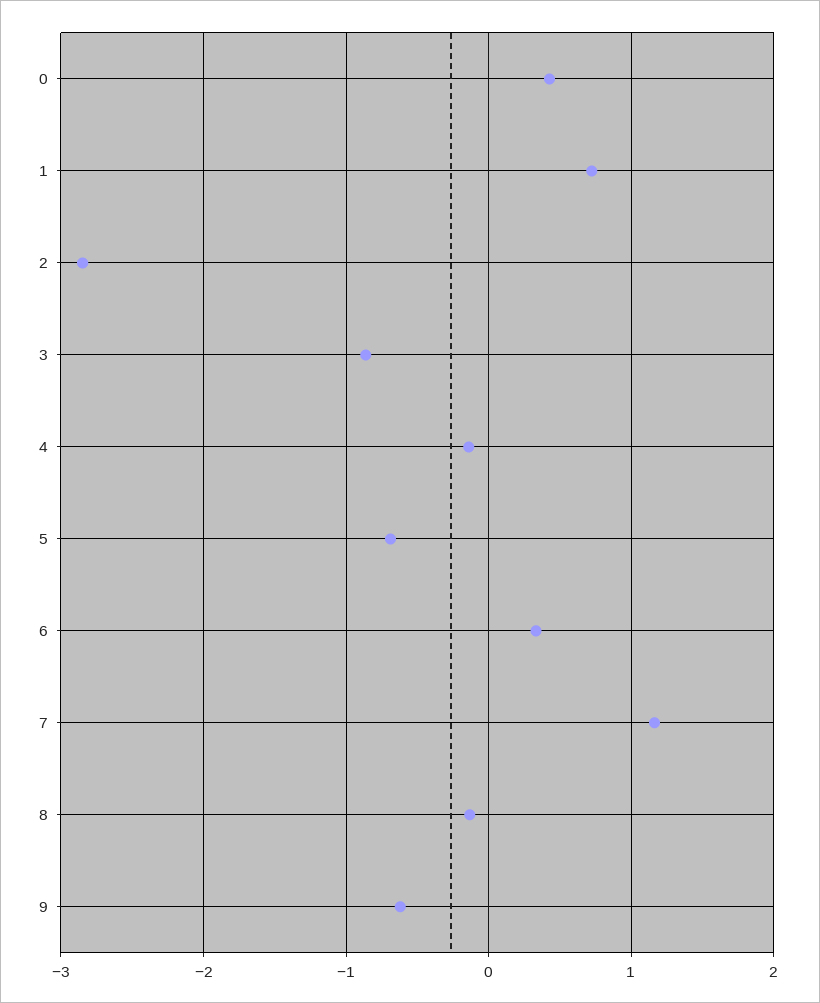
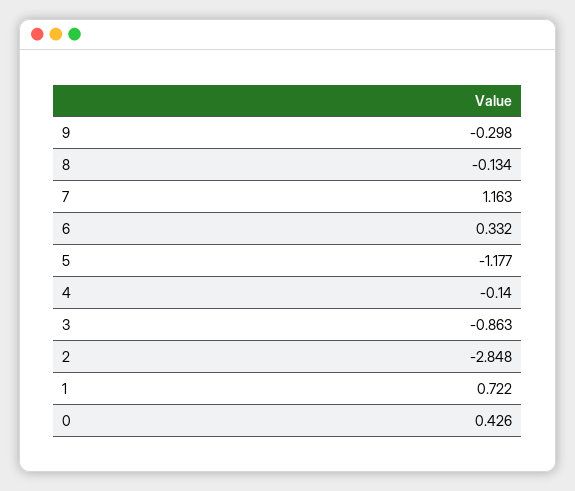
  {
    "0": 0.426,
    "1": 0.722,
    "2": -2.848,
    "3": -0.863,
    "4": -0.14,
-   "5": -0.7,
+   "5": -1.177,
    "6": 0.332,
    "7": 1.163,
    "8": -0.134,
-   "9": -0.6
+   "9": -0.298
  }

